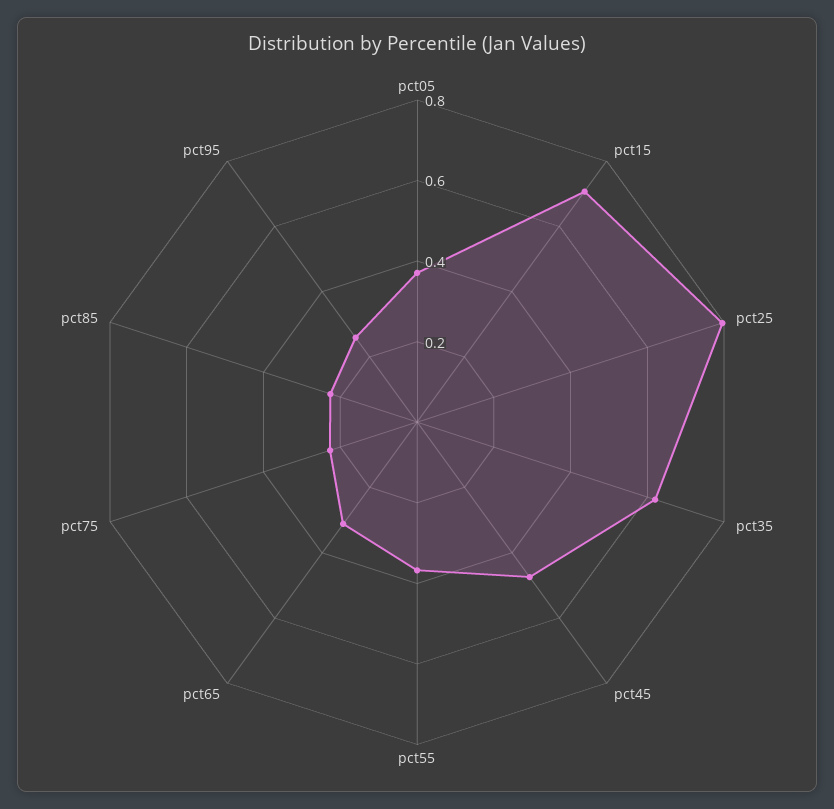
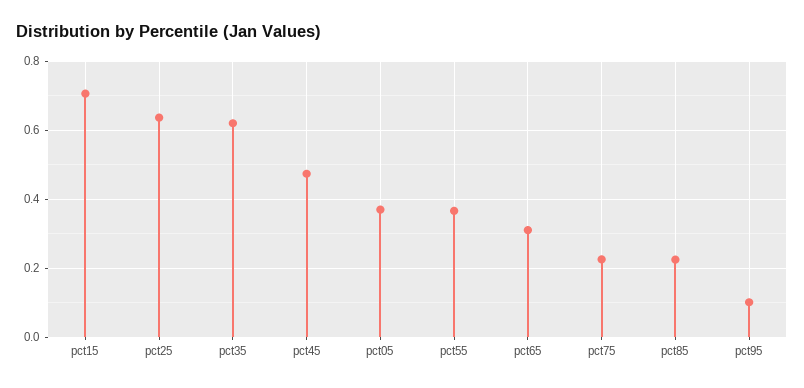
  {
    "pct05": 0.38,
    "pct15": 0.7,
-   "pct25": 0.8,
+   "pct25": 0.64,
    "pct35": 0.62,
    "pct45": 0.48,
    "pct55": 0.36,
    "pct65": 0.32,
    "pct75": 0.22,
    "pct85": 0.22,
-   "pct95": 0.25
+   "pct95": 0.1
  }

